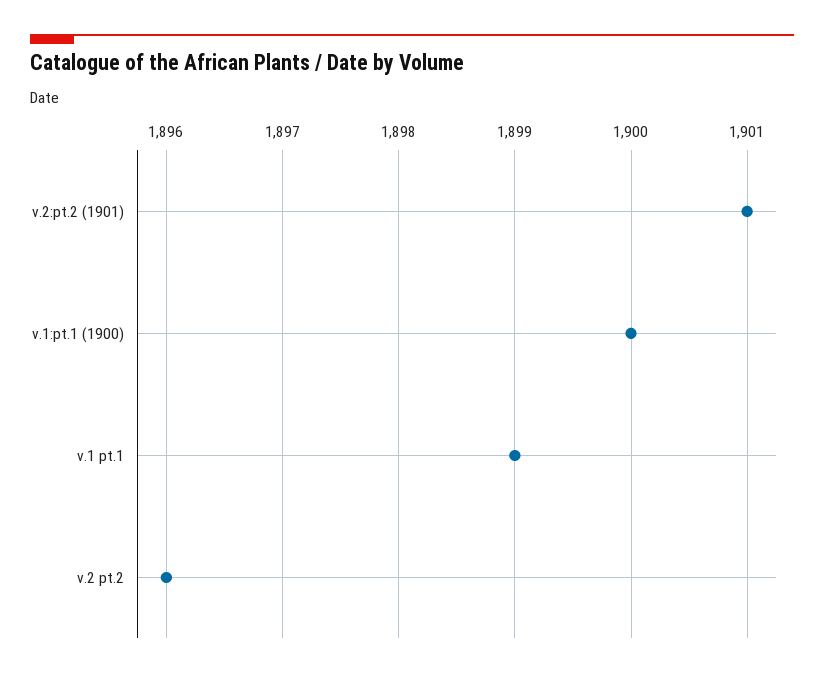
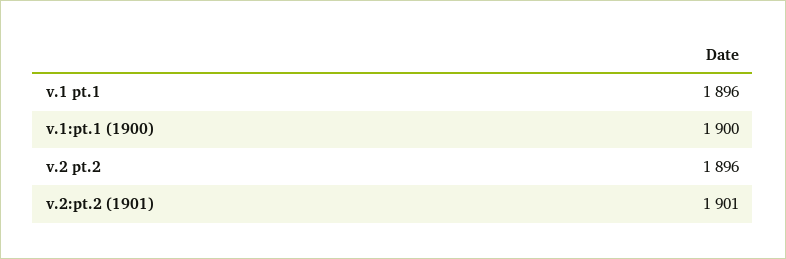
  {
    "v.2:pt.2 (1901)": 1901,
    "v.1:pt.1 (1900)": 1900,
-   "v.1 pt.1": 1899,
+   "v.1 pt.1": 1896,
    "v.2 pt.2": 1896
  }

